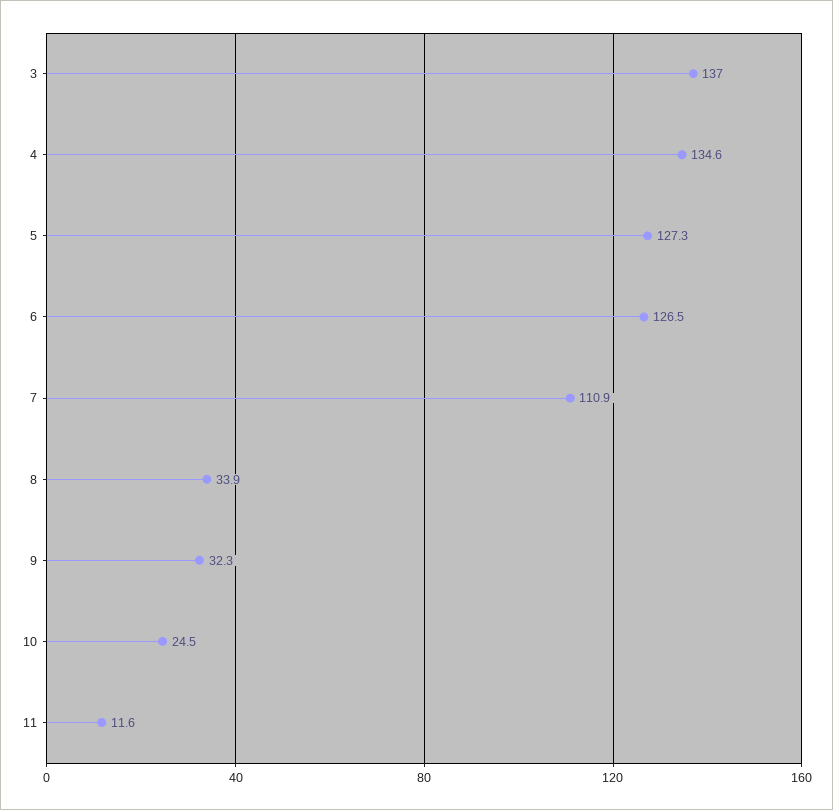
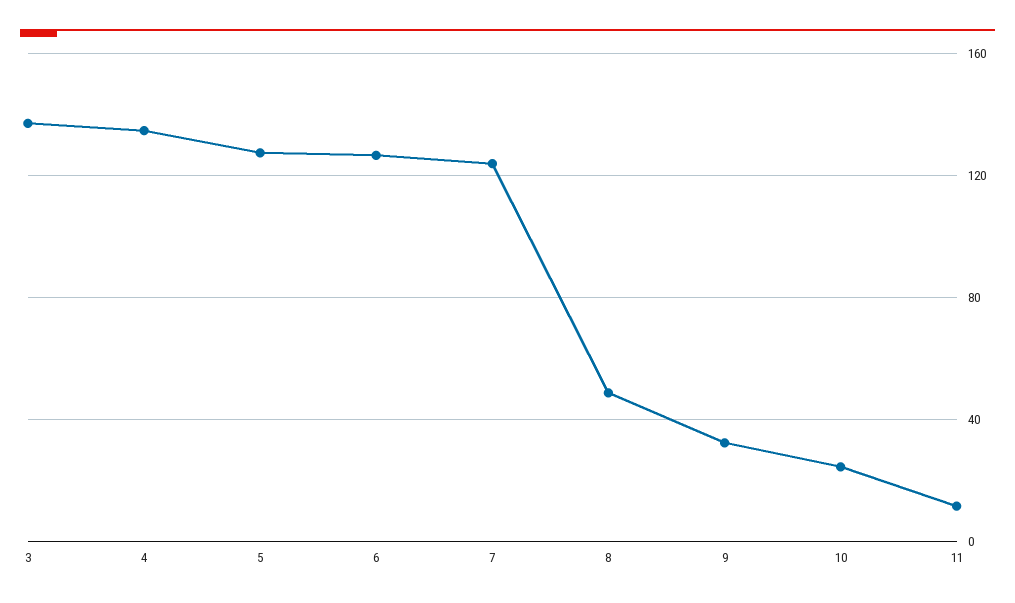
  {
    "3": 137,
    "4": 134.6,
    "5": 127.3,
    "6": 126.5,
-   "7": 110.9,
+   "7": 125,
-   "8": 33.9,
+   "8": 50,
    "9": 32.3,
    "10": 24.5,
    "11": 11.6
  }

